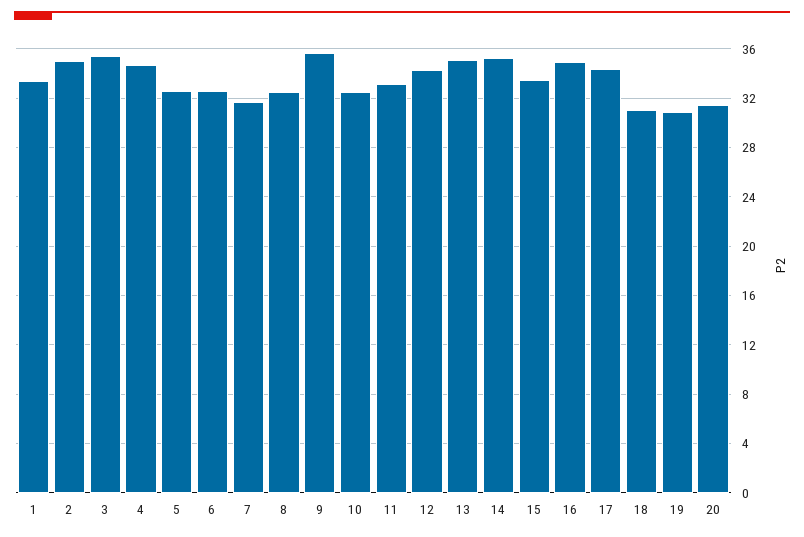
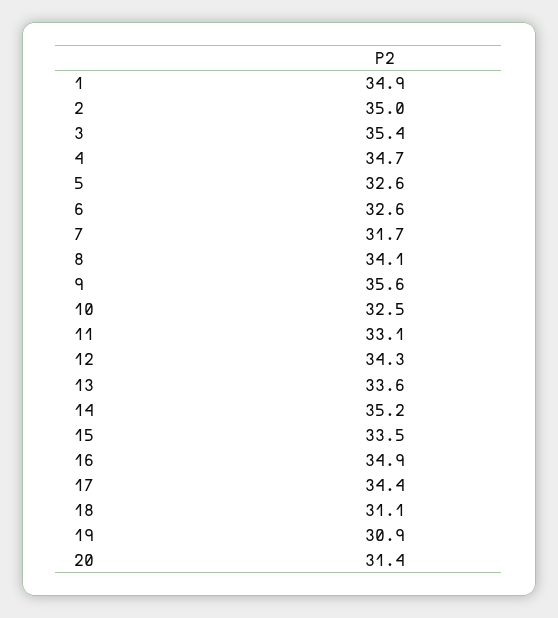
  {
-   "1": 33.5,
+   "1": 34.9,
    "2": 35,
    "3": 35.4,
    "4": 34.7,
    "5": 32.6,
    "6": 32.6,
    "7": 31.7,
-   "8": 32.5,
+   "8": 34.1,
    "9": 35.6,
    "10": 32.5,
    "11": 33.1,
    "12": 34.3,
-   "13": 35,
+   "13": 33.6,
    "14": 35.2,
    "15": 33.5,
    "16": 34.9,
    "17": 34.4,
    "18": 31.1,
    "19": 30.9,
    "20": 31.4
  }

